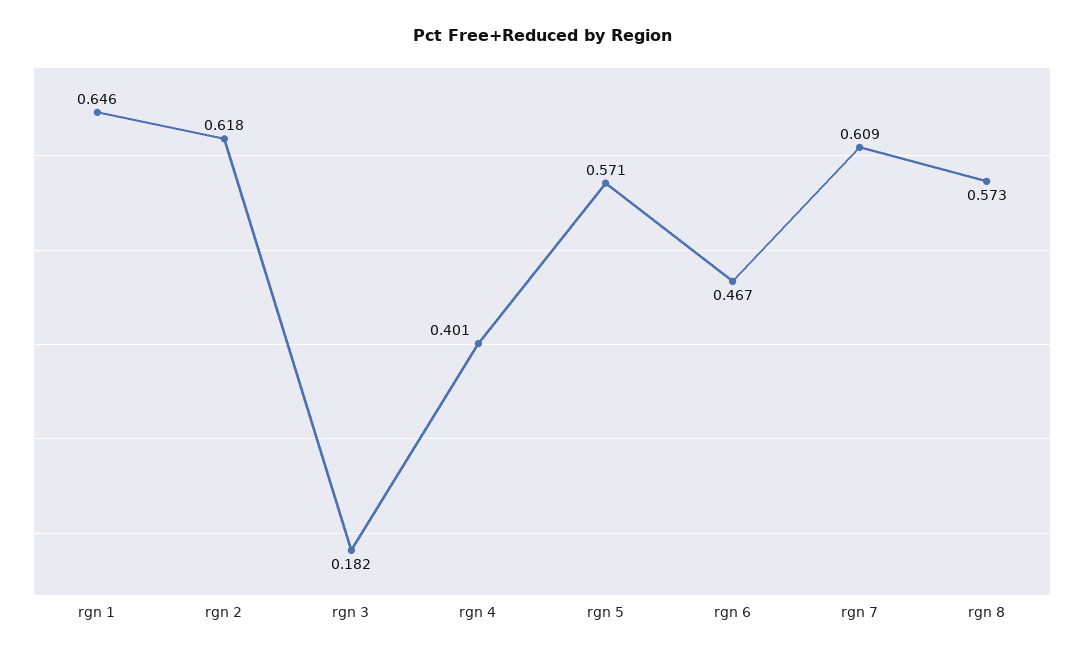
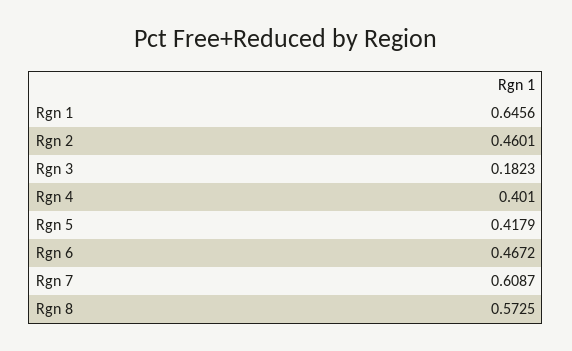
  {
    "rgn 1": 0.6456,
-   "rgn 2": 0.618,
+   "rgn 2": 0.4601,
    "rgn 3": 0.1823,
    "rgn 4": 0.401,
-   "rgn 5": 0.571,
+   "rgn 5": 0.4179,
    "rgn 6": 0.4672,
    "rgn 7": 0.6087,
    "rgn 8": 0.5725
  }

